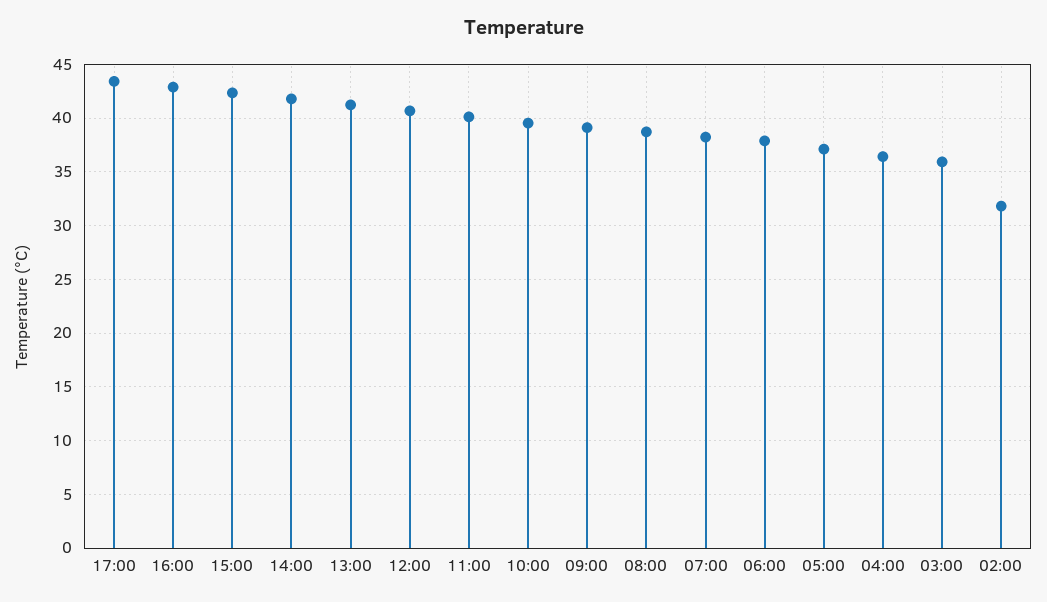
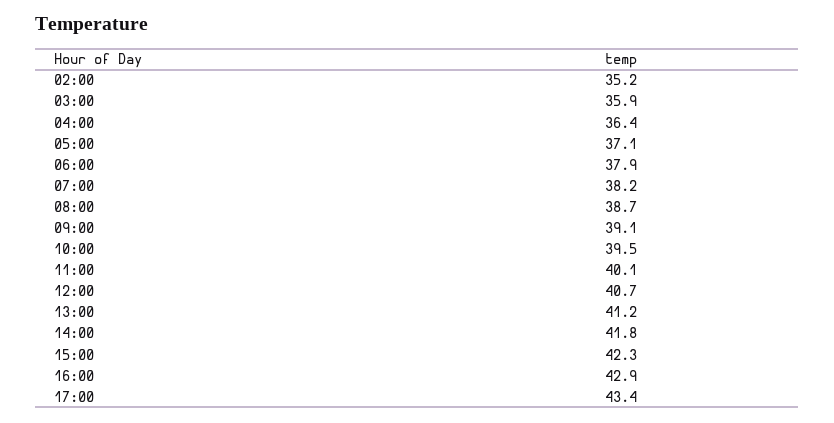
  {
    "17:00": 43.4,
    "16:00": 42.9,
    "15:00": 42.3,
    "14:00": 41.8,
    "13:00": 41.2,
    "12:00": 40.7,
    "11:00": 40.1,
    "10:00": 39.5,
    "09:00": 39.1,
    "08:00": 38.7,
    "07:00": 38.2,
    "06:00": 37.9,
    "05:00": 37.1,
    "04:00": 36.4,
    "03:00": 35.9,
-   "02:00": 32
+   "02:00": 35.2
  }

